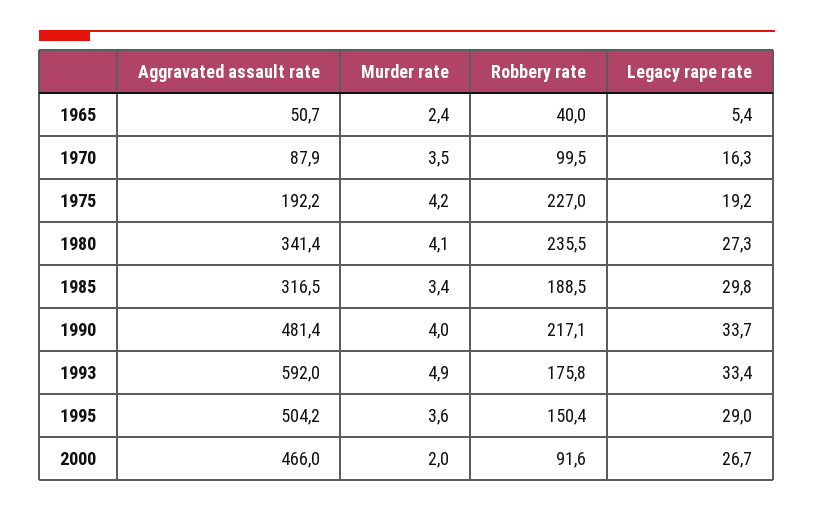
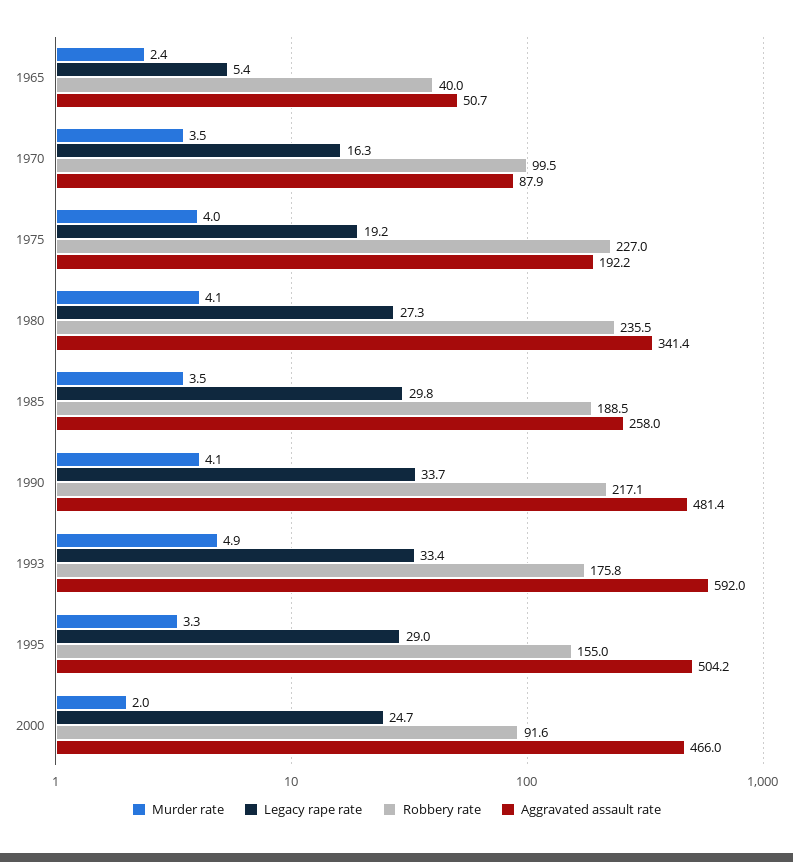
  {
    "Aggravated assault rate": {
      "1965": 50.7,
      "1970": 87.9,
      "1975": 192.2,
      "1980": 341.4,
-     "1985": 316.5,
+     "1985": 258,
      "1990": 481.4,
      "1993": 592,
      "1995": 504.2,
      "2000": 466
    },
    "Murder rate": {
      "1965": 2.4,
      "1970": 3.5,
-     "1975": 4.2,
+     "1975": 4,
      "1980": 4.1,
-     "1985": 3.4,
+     "1985": 3.5,
-     "1990": 4,
+     "1990": 4.1,
      "1993": 4.9,
-     "1995": 3.6,
+     "1995": 3.3,
      "2000": 2
    },
    "Robbery rate": {
      "1965": 40,
      "1970": 99.5,
      "1975": 227,
      "1980": 235.5,
      "1985": 188.5,
      "1990": 217.1,
      "1993": 175.8,
-     "1995": 150.4,
+     "1995": 155,
      "2000": 91.6
    },
    "Legacy rape rate": {
      "1965": 5.4,
      "1970": 16.3,
      "1975": 19.2,
      "1980": 27.3,
      "1985": 29.8,
      "1990": 33.7,
      "1993": 33.4,
      "1995": 29,
-     "2000": 26.7
+     "2000": 24.7
    }
  }

